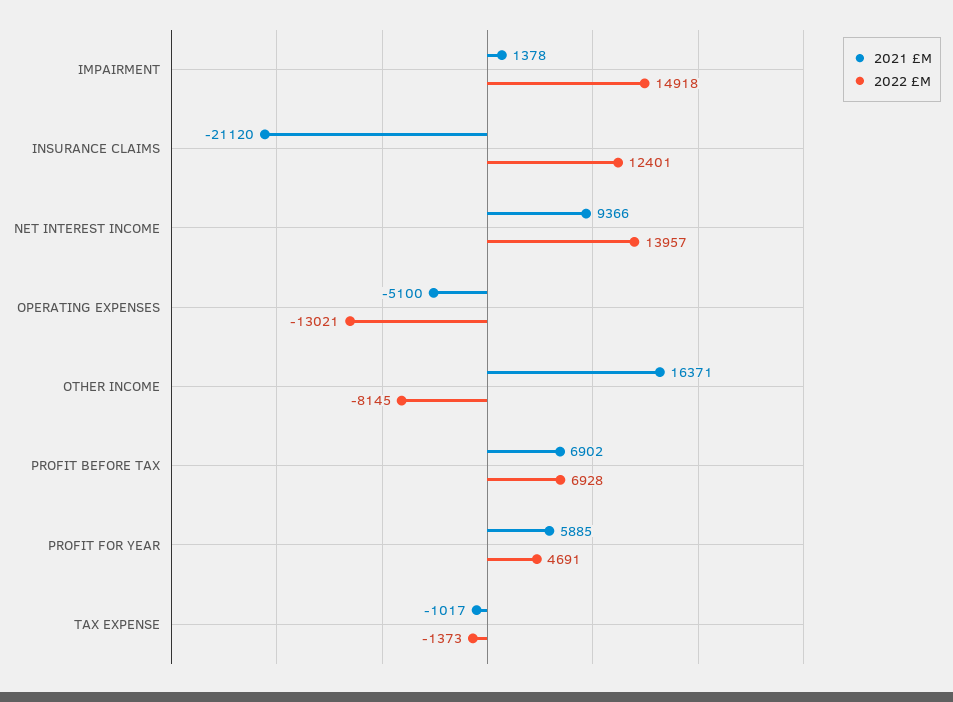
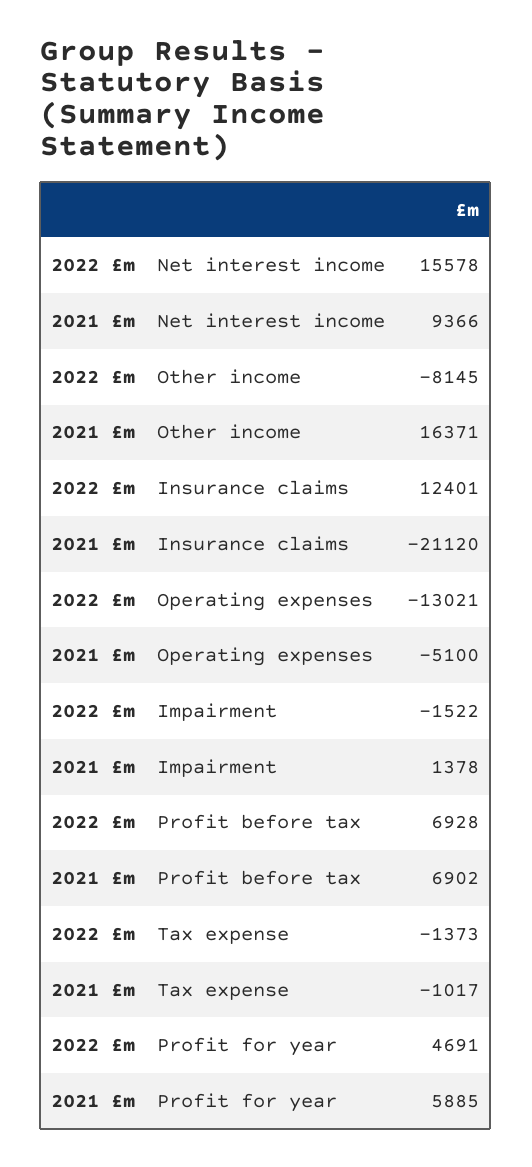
  {
    "2021 £M": {
      "IMPAIRMENT": 1378,
      "INSURANCE CLAIMS": -21120,
      "NET INTEREST INCOME": 9366,
      "OPERATING EXPENSES": -5100,
      "OTHER INCOME": 16371,
      "PROFIT BEFORE TAX": 6902,
      "PROFIT FOR YEAR": 5885,
      "TAX EXPENSE": -1017
    },
    "2022 £M": {
-     "IMPAIRMENT": 14918,
+     "IMPAIRMENT": -1522,
      "INSURANCE CLAIMS": 12401,
-     "NET INTEREST INCOME": 13957,
+     "NET INTEREST INCOME": 15578,
      "OPERATING EXPENSES": -13021,
      "OTHER INCOME": -8145,
      "PROFIT BEFORE TAX": 6928,
      "PROFIT FOR YEAR": 4691,
      "TAX EXPENSE": -1373
    }
  }

